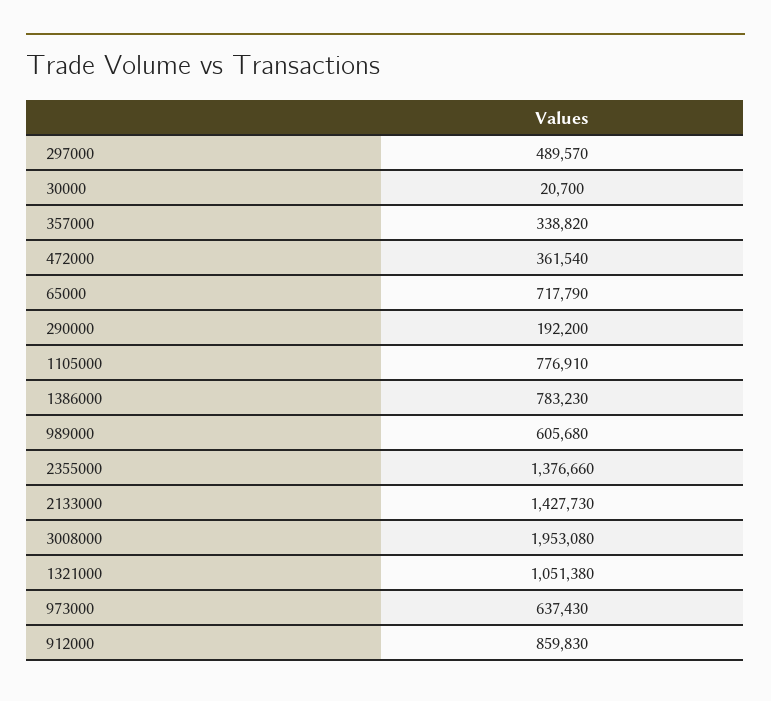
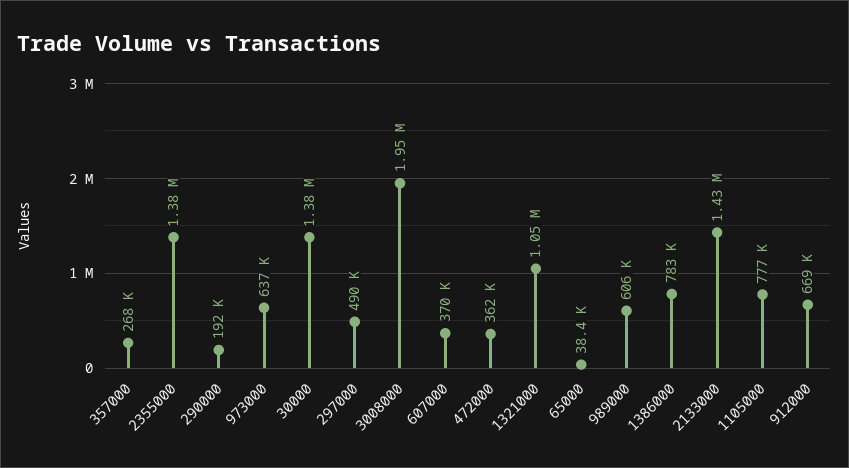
  {
    "297000": 489570,
-   "30000": 20700,
+   "30000": 1380000,
-   "357000": 338820,
+   "357000": 268000,
    "472000": 361540,
-   "65000": 717790,
+   "65000": 38400,
    "290000": 192200,
    "1105000": 776910,
    "1386000": 783230,
    "989000": 605680,
    "2355000": 1376660,
    "2133000": 1427730,
    "3008000": 1953080,
    "1321000": 1051380,
    "973000": 637430,
-   "912000": 859830
+   "912000": 669000,
+   "607000": 370000
  }

